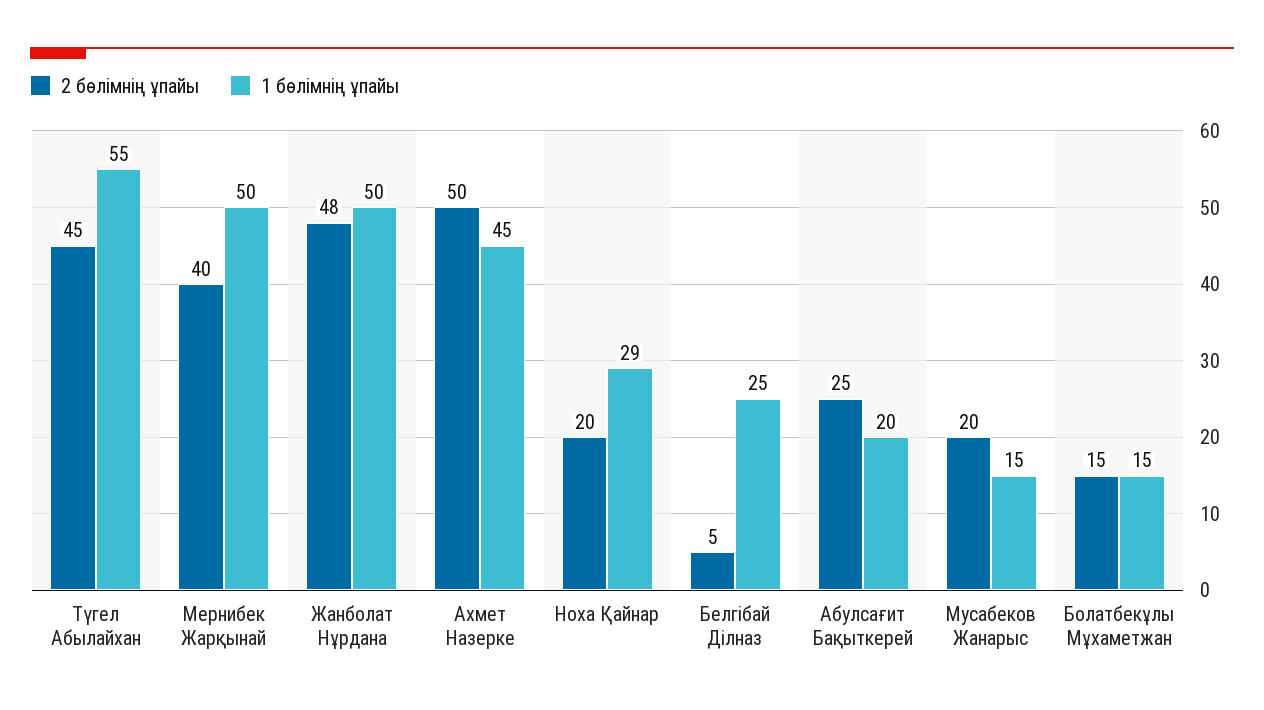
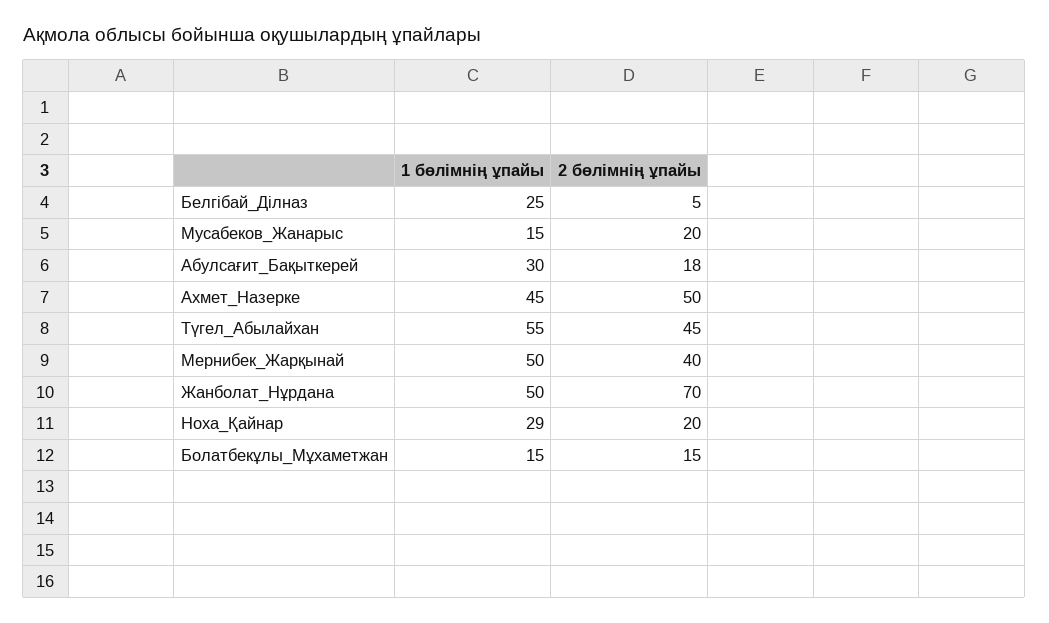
  {
    "2 бөлімнің ұпайы": {
      "Түгел Абылайхан": 45,
      "Мернибек Жарқынай": 40,
-     "Жанболат Нұрдана": 48,
+     "Жанболат Нұрдана": 70,
      "Ахмет Назерке": 50,
      "Ноха Қайнар": 20,
      "Белгібай Ділназ": 5,
-     "Абулсағит Бақыткерей": 25,
+     "Абулсағит Бақыткерей": 18,
      "Мусабеков Жанарыс": 20,
      "Болатбекұлы Мұхаметжан": 15
    },
    "1 бөлімнің ұпайы": {
      "Түгел Абылайхан": 55,
      "Мернибек Жарқынай": 50,
      "Жанболат Нұрдана": 50,
      "Ахмет Назерке": 45,
      "Ноха Қайнар": 29,
      "Белгібай Ділназ": 25,
-     "Абулсағит Бақыткерей": 20,
+     "Абулсағит Бақыткерей": 30,
      "Мусабеков Жанарыс": 15,
      "Болатбекұлы Мұхаметжан": 15
    }
  }

